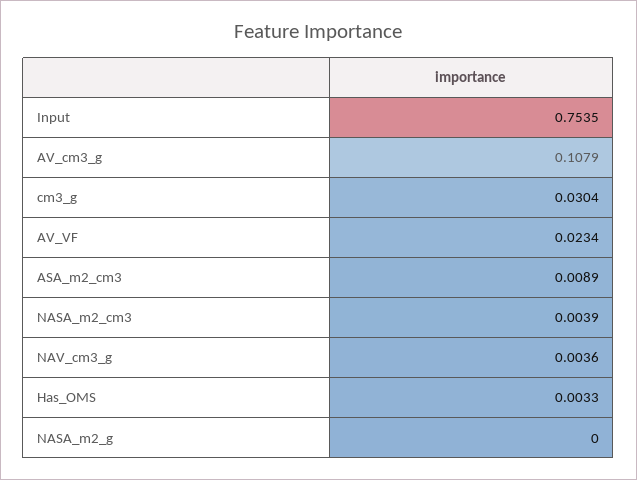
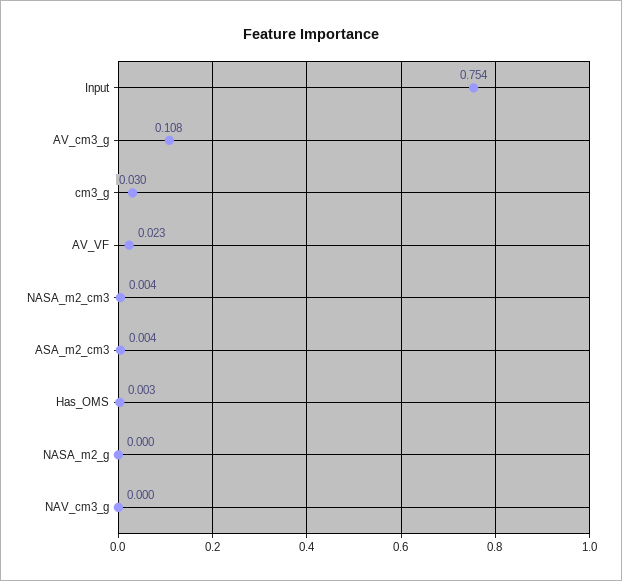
  {
    "Input": 0.7535,
    "AV_cm3_g": 0.1079,
    "cm3_g": 0.0304,
    "AV_VF": 0.0234,
-   "ASA_m2_cm3": 0.0089,
+   "ASA_m2_cm3": 0.004,
    "NASA_m2_cm3": 0.0039,
-   "NAV_cm3_g": 0.0036,
+   "NAV_cm3_g": 0,
    "Has_OMS": 0.0033,
    "NASA_m2_g": 0
  }

